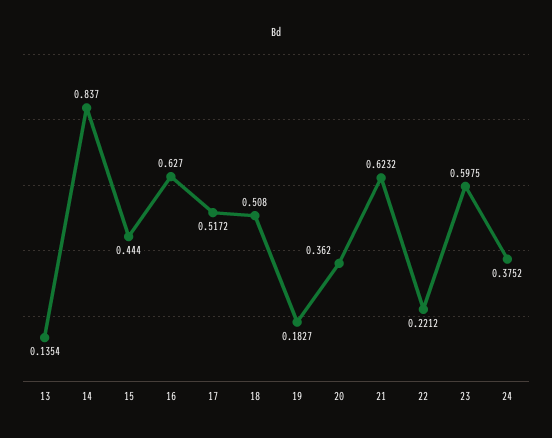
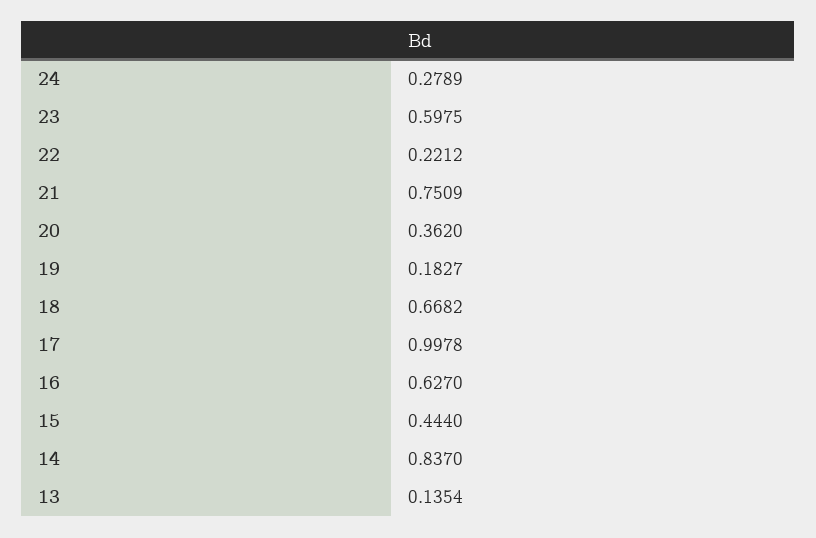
  {
    "13": 0.1354,
    "14": 0.837,
    "15": 0.444,
    "16": 0.627,
-   "17": 0.5172,
+   "17": 0.9978,
-   "18": 0.508,
+   "18": 0.6682,
    "19": 0.1827,
    "20": 0.362,
-   "21": 0.6232,
+   "21": 0.7509,
    "22": 0.2212,
    "23": 0.5975,
-   "24": 0.3752
+   "24": 0.2789
  }

